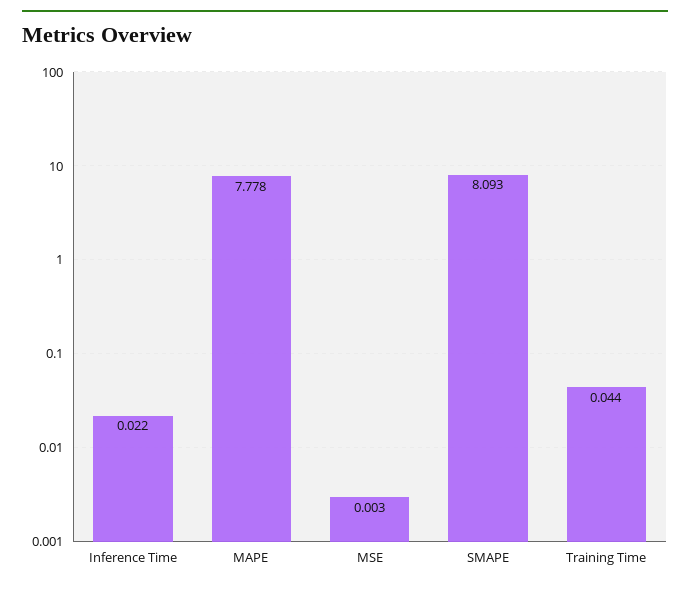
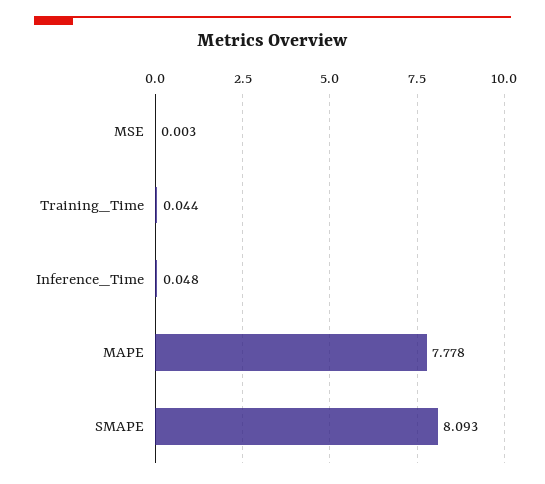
  {
-   "Inference Time": 0.022,
+   "Inference Time": 0.048,
    "MAPE": 7.778,
    "MSE": 0.003,
    "SMAPE": 8.093,
    "Training Time": 0.044
  }

